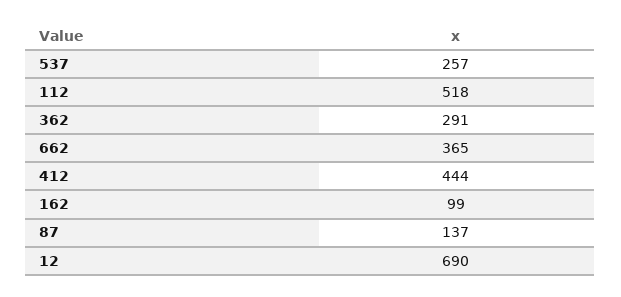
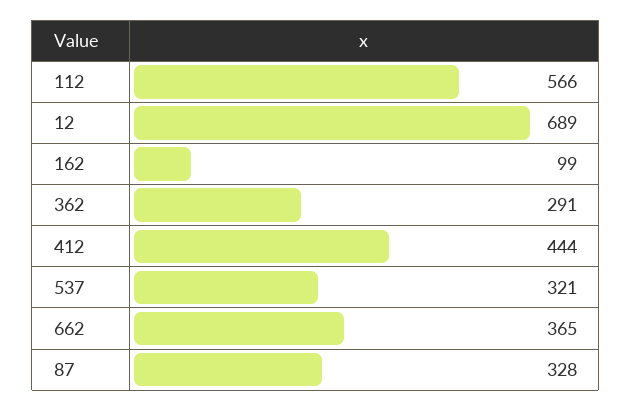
  {
-   "537": 257,
+   "537": 321,
-   "112": 518,
+   "112": 566,
    "362": 291,
    "662": 365,
    "412": 444,
    "162": 99,
-   "87": 137,
+   "87": 328,
-   "12": 690
+   "12": 689
  }

